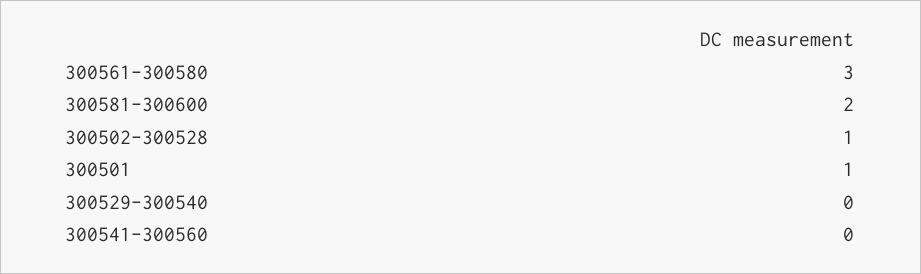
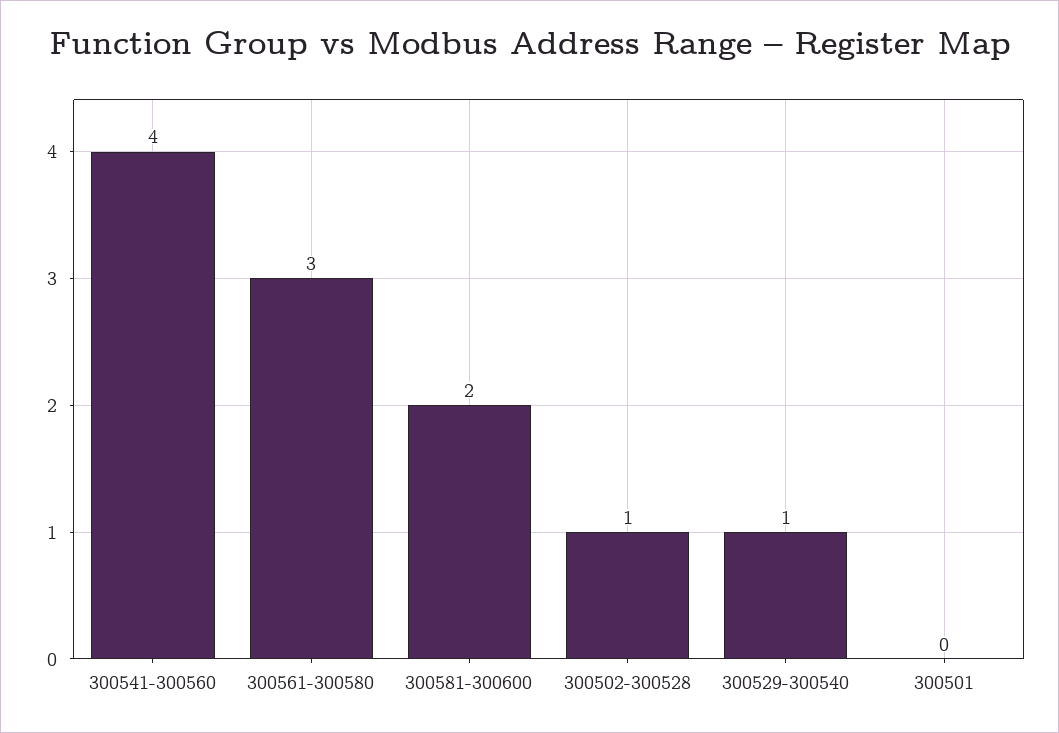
  {
    "300561-300580": 3,
    "300581-300600": 2,
    "300502-300528": 1,
-   "300501": 1,
+   "300501": 0,
-   "300529-300540": 0,
+   "300529-300540": 1,
-   "300541-300560": 0
+   "300541-300560": 4
  }

